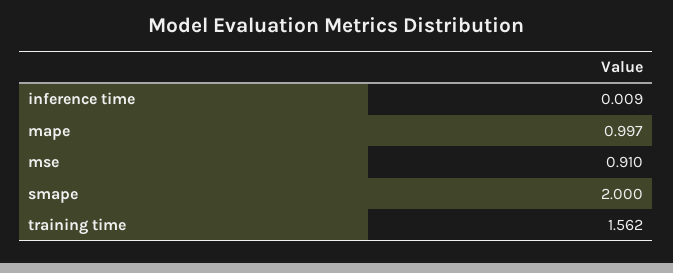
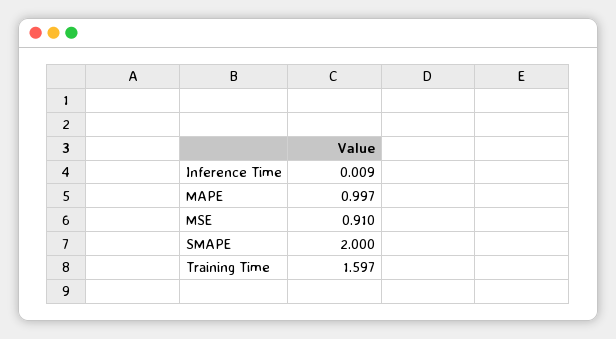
  {
    "inference time": 0.009,
    "mape": 0.997,
    "mse": 0.91,
    "smape": 2,
-   "training time": 1.562
+   "training time": 1.597
  }

